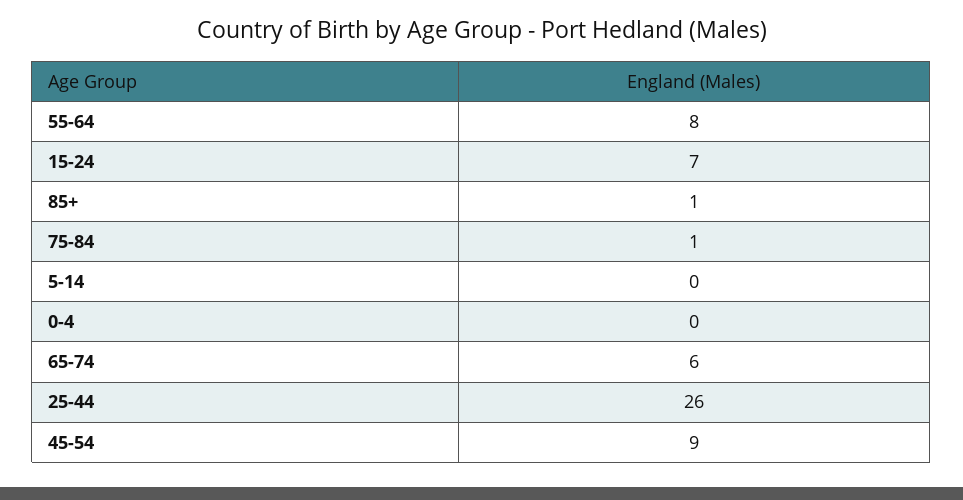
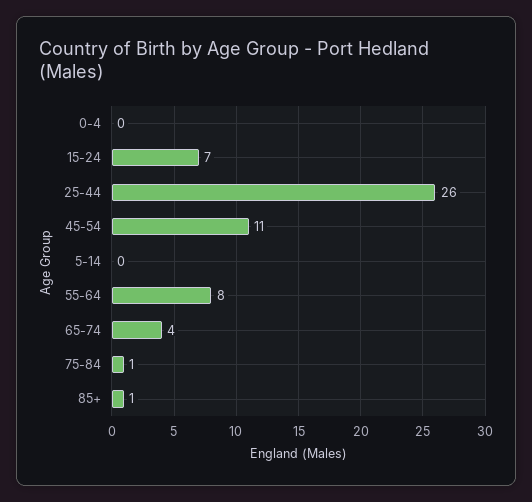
  {
    "55-64": 8,
    "15-24": 7,
    "85+": 1,
    "75-84": 1,
    "5-14": 0,
    "0-4": 0,
-   "65-74": 6,
+   "65-74": 4,
    "25-44": 26,
-   "45-54": 9
+   "45-54": 11
  }

